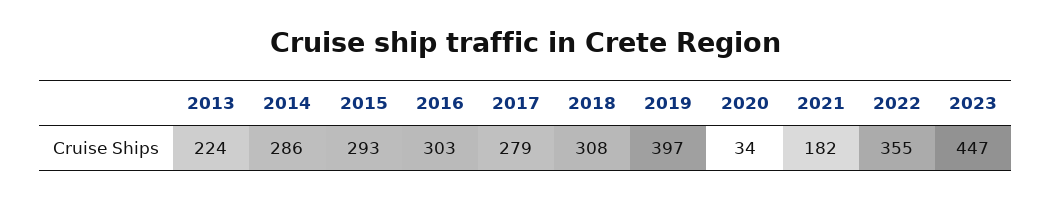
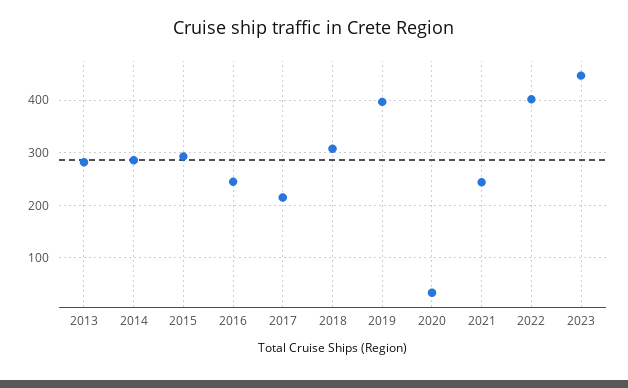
  {
-   "2013": 224,
+   "2013": 280,
    "2014": 286,
    "2015": 293,
-   "2016": 303,
+   "2016": 240,
-   "2017": 279,
+   "2017": 220,
    "2018": 308,
    "2019": 397,
    "2020": 34,
-   "2021": 182,
+   "2021": 240,
-   "2022": 355,
+   "2022": 400,
    "2023": 447
  }

